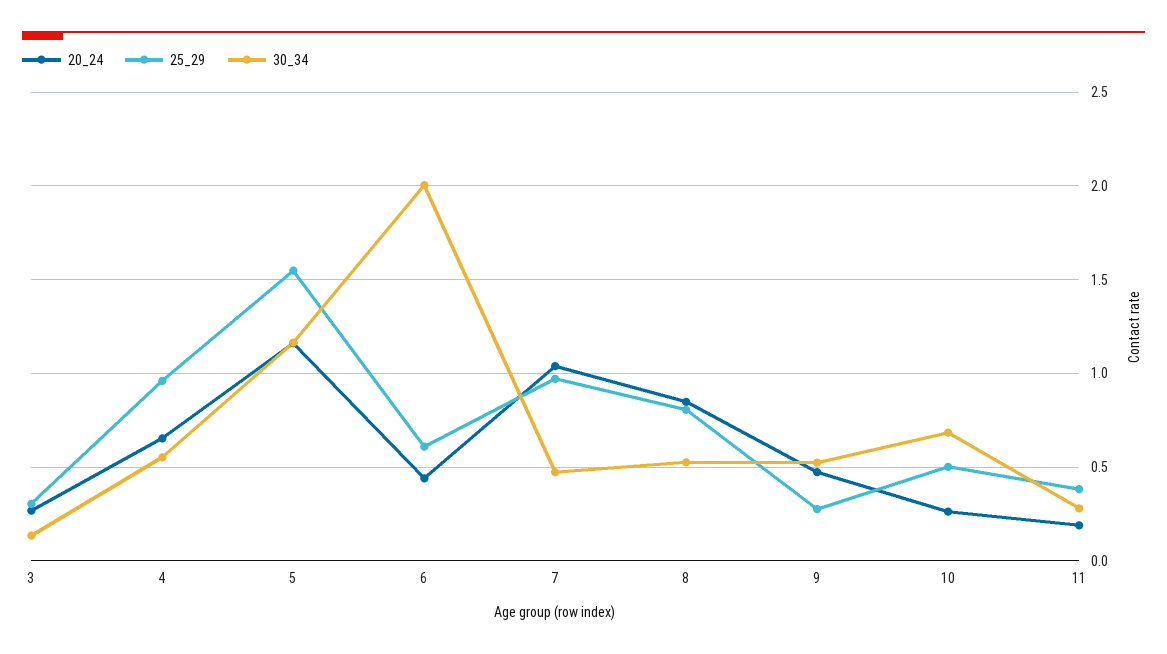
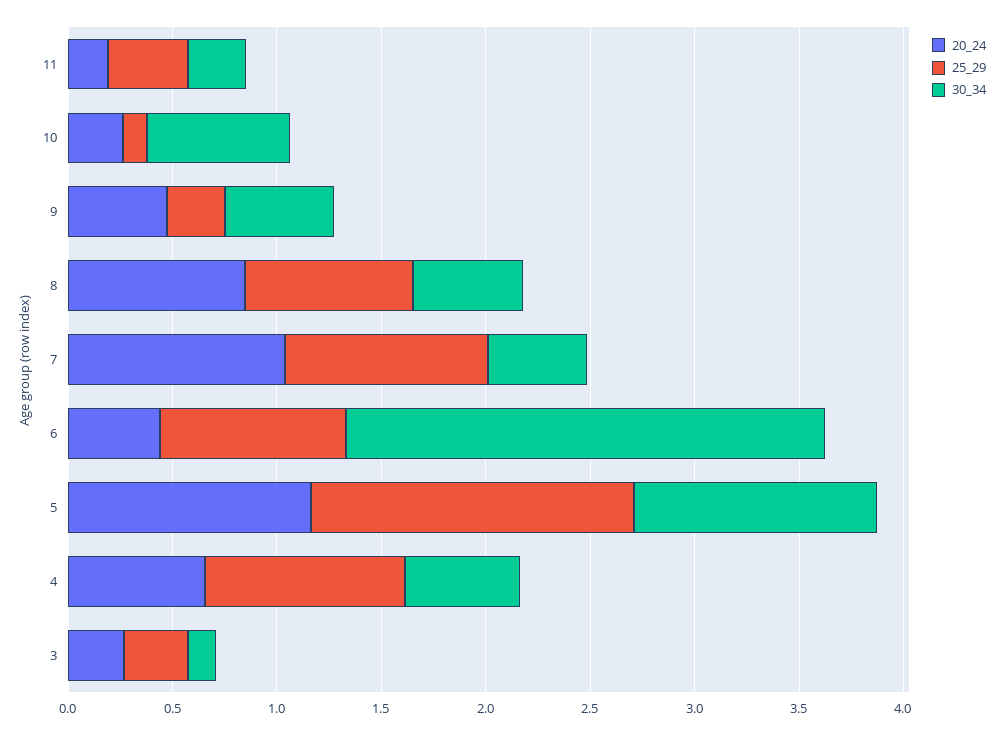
  {
    "20_24": {
      "3": 0.25,
      "4": 0.65,
      "5": 1.15,
      "6": 0.45,
      "7": 1.05,
      "8": 0.85,
      "9": 0.45,
      "10": 0.25,
      "11": 0.2
    },
    "25_29": {
      "3": 0.3,
      "4": 0.95,
      "5": 1.55,
-     "6": 0.6,
+     "6": 0.9,
      "7": 0.95,
      "8": 0.8,
      "9": 0.3,
-     "10": 0.5,
+     "10": 0.1,
      "11": 0.4
    },
    "30_34": {
      "3": 0.15,
      "4": 0.55,
      "5": 1.15,
-     "6": 2,
+     "6": 2.3,
      "7": 0.45,
      "8": 0.55,
      "9": 0.5,
      "10": 0.7,
      "11": 0.3
    }
  }

